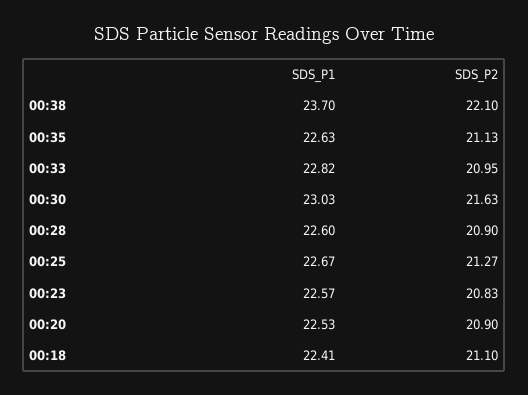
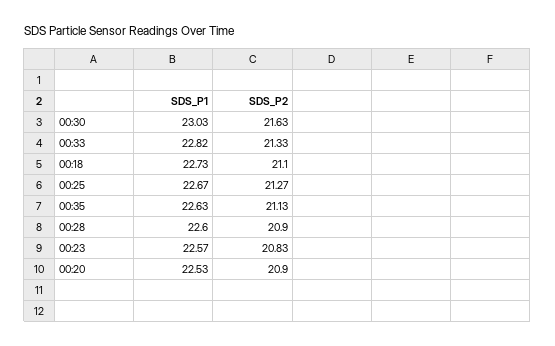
  {
    "SDS_P1": {
-     "00:38": 23.7,
      "00:35": 22.63,
      "00:33": 22.82,
      "00:30": 23.03,
      "00:28": 22.6,
      "00:25": 22.67,
      "00:23": 22.57,
      "00:20": 22.53,
-     "00:18": 22.41
+     "00:18": 22.73
    },
    "SDS_P2": {
-     "00:38": 22.1,
      "00:35": 21.13,
-     "00:33": 20.95,
+     "00:33": 21.33,
      "00:30": 21.63,
      "00:28": 20.9,
      "00:25": 21.27,
      "00:23": 20.83,
      "00:20": 20.9,
      "00:18": 21.1
    }
  }

